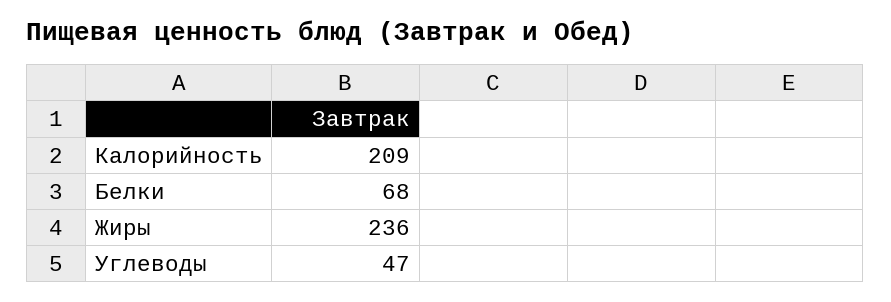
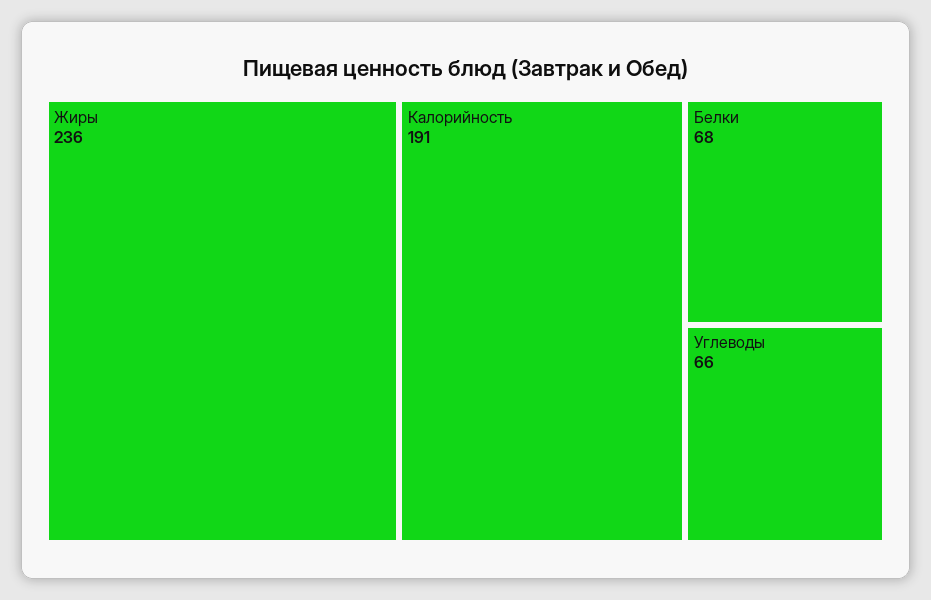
  {
-   "Калорийность": 209,
+   "Калорийность": 191,
    "Белки": 68,
    "Жиры": 236,
-   "Углеводы": 47
+   "Углеводы": 66
  }

